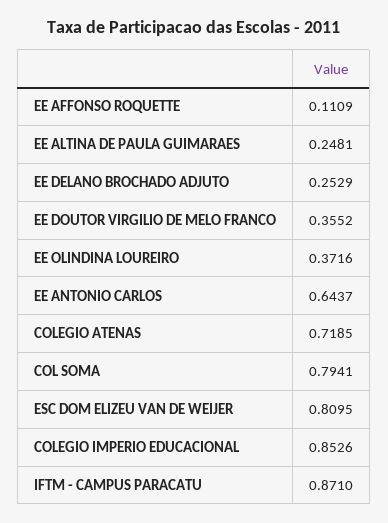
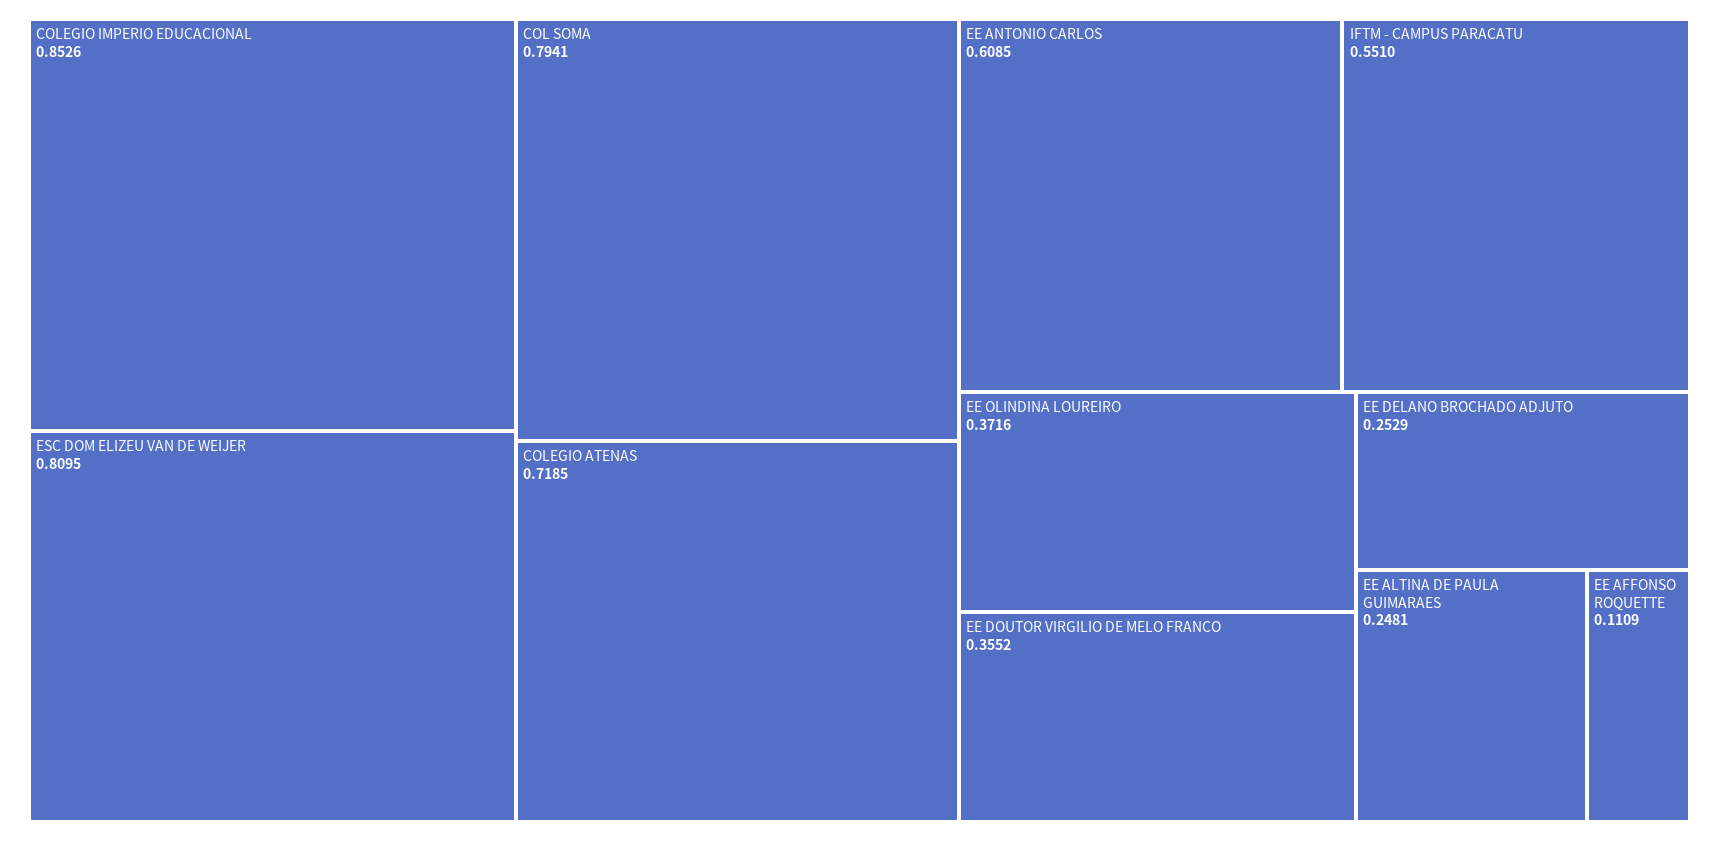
  {
    "EE AFFONSO ROQUETTE": 0.1109,
    "EE ALTINA DE PAULA GUIMARAES": 0.2481,
    "EE DELANO BROCHADO ADJUTO": 0.2529,
    "EE DOUTOR VIRGILIO DE MELO FRANCO": 0.3552,
    "EE OLINDINA LOUREIRO": 0.3716,
-   "EE ANTONIO CARLOS": 0.6437,
+   "EE ANTONIO CARLOS": 0.6085,
    "COLEGIO ATENAS": 0.7185,
    "COL SOMA": 0.7941,
    "ESC DOM ELIZEU VAN DE WEIJER": 0.8095,
    "COLEGIO IMPERIO EDUCACIONAL": 0.8526,
-   "IFTM - CAMPUS PARACATU": 0.871
+   "IFTM - CAMPUS PARACATU": 0.551
  }

